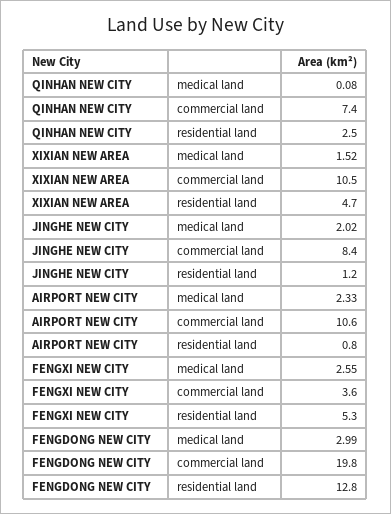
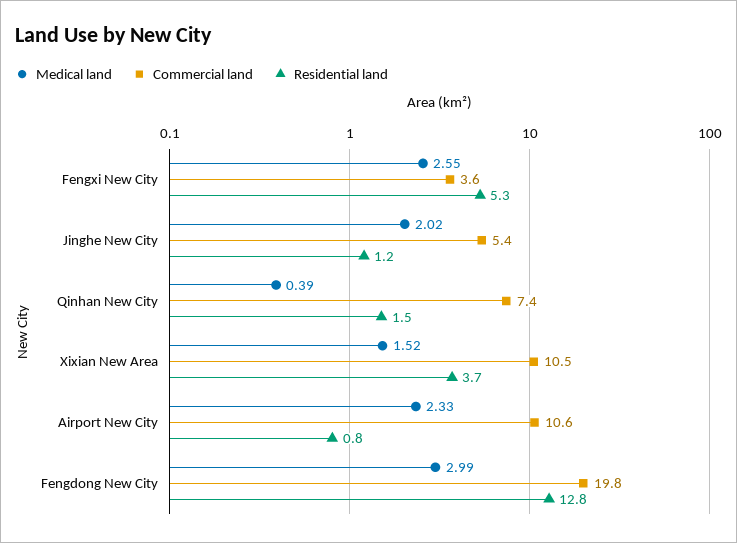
  {
    "medical land": {
-     "QINHAN NEW CITY": 0.08,
+     "QINHAN NEW CITY": 0.39,
      "XIXIAN NEW AREA": 1.52,
      "JINGHE NEW CITY": 2.02,
      "AIRPORT NEW CITY": 2.33,
      "FENGXI NEW CITY": 2.55,
      "FENGDONG NEW CITY": 2.99
    },
    "commercial land": {
      "QINHAN NEW CITY": 7.4,
      "XIXIAN NEW AREA": 10.5,
-     "JINGHE NEW CITY": 8.4,
+     "JINGHE NEW CITY": 5.4,
      "AIRPORT NEW CITY": 10.6,
      "FENGXI NEW CITY": 3.6,
      "FENGDONG NEW CITY": 19.8
    },
    "residential land": {
-     "QINHAN NEW CITY": 2.5,
+     "QINHAN NEW CITY": 1.5,
-     "XIXIAN NEW AREA": 4.7,
+     "XIXIAN NEW AREA": 3.7,
      "JINGHE NEW CITY": 1.2,
      "AIRPORT NEW CITY": 0.8,
      "FENGXI NEW CITY": 5.3,
      "FENGDONG NEW CITY": 12.8
    }
  }

